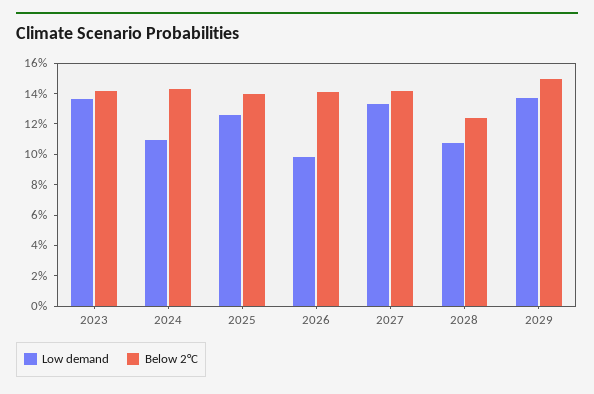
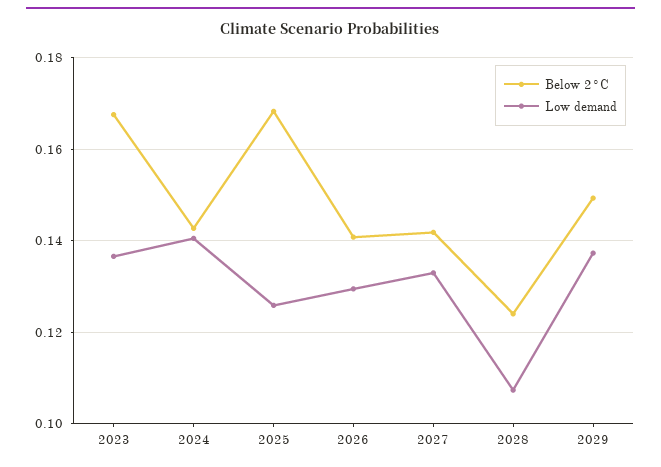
  {
    "Low demand": {
      "2023": 0.136,
-     "2024": 0.11,
+     "2024": 0.14,
      "2025": 0.126,
-     "2026": 0.1,
+     "2026": 0.13,
      "2027": 0.134,
      "2028": 0.108,
      "2029": 0.138
    },
    "Below 2°C": {
-     "2023": 0.14,
+     "2023": 0.168,
      "2024": 0.142,
-     "2025": 0.14,
+     "2025": 0.168,
      "2026": 0.14,
      "2027": 0.142,
      "2028": 0.124,
      "2029": 0.15
    }
  }

